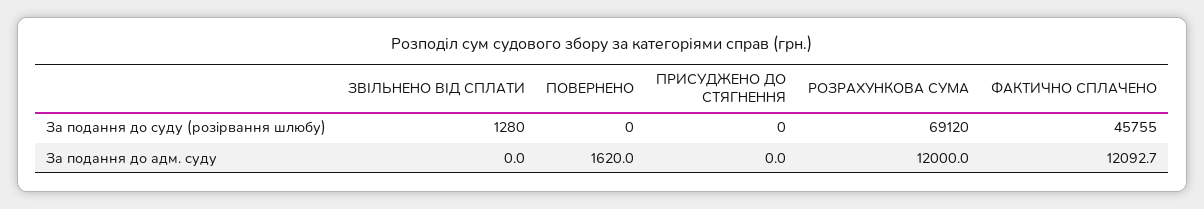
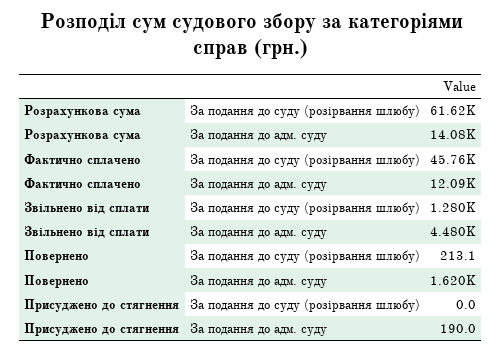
  {
    "ЗВІЛЬНЕНО ВІД СПЛАТИ": {
      "За подання до суду (розірвання шлюбу)": 1280,
-     "За подання до адм. суду": 0
+     "За подання до адм. суду": 4480
    },
    "ПОВЕРНЕНО": {
-     "За подання до суду (розірвання шлюбу)": 0,
+     "За подання до суду (розірвання шлюбу)": 213.1,
      "За подання до адм. суду": 1620
    },
    "ПРИСУДЖЕНО ДО СТЯГНЕННЯ": {
      "За подання до суду (розірвання шлюбу)": 0,
-     "За подання до адм. суду": 0
+     "За подання до адм. суду": 190
    },
    "РОЗРАХУНКОВА СУМА": {
-     "За подання до суду (розірвання шлюбу)": 69120,
+     "За подання до суду (розірвання шлюбу)": 61620,
-     "За подання до адм. суду": 12000
+     "За подання до адм. суду": 14080
    },
    "ФАКТИЧНО СПЛАЧЕНО": {
      "За подання до суду (розірвання шлюбу)": 45755,
      "За подання до адм. суду": 12092.7
    }
  }

